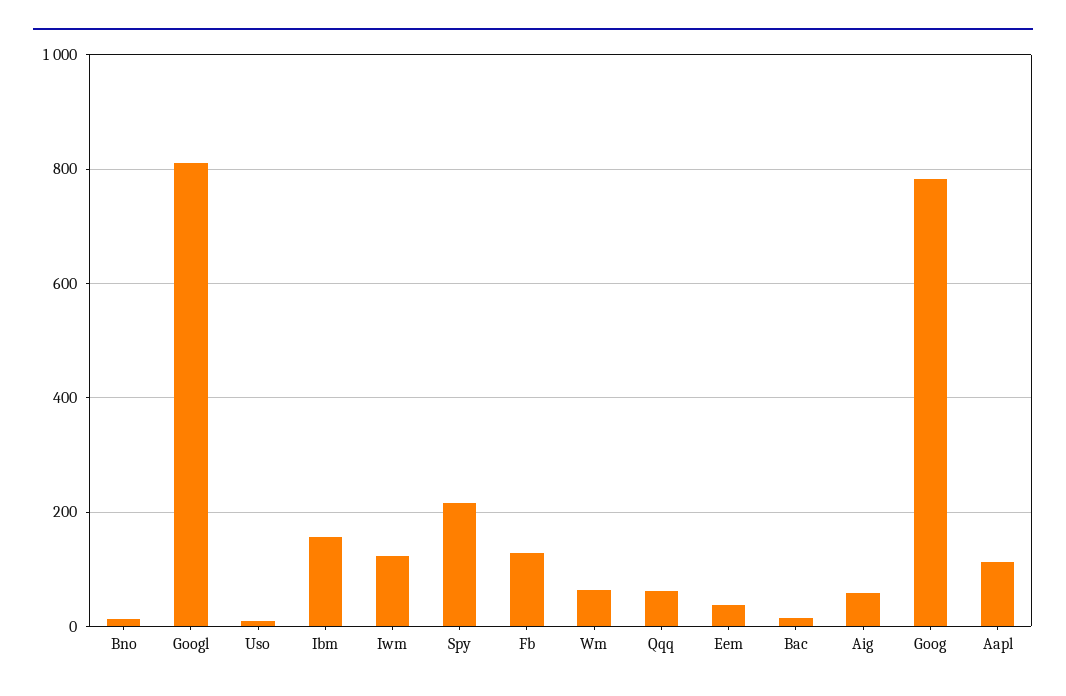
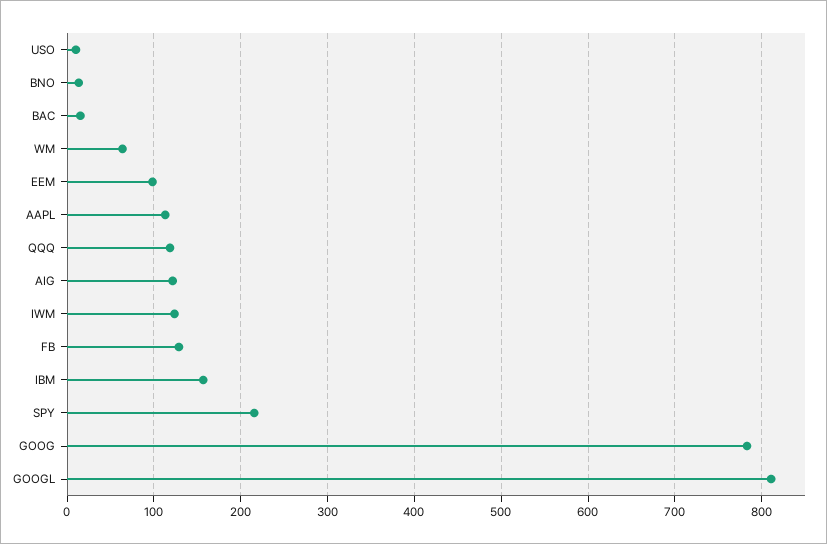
  {
    "Bno": 10,
    "Googl": 810,
    "Uso": 10,
    "Ibm": 160,
    "Iwm": 120,
    "Spy": 220,
    "Fb": 130,
    "Wm": 60,
-   "Qqq": 60,
+   "Qqq": 120,
-   "Eem": 40,
+   "Eem": 100,
    "Bac": 20,
-   "Aig": 60,
+   "Aig": 120,
    "Goog": 780,
    "Aapl": 110
  }

